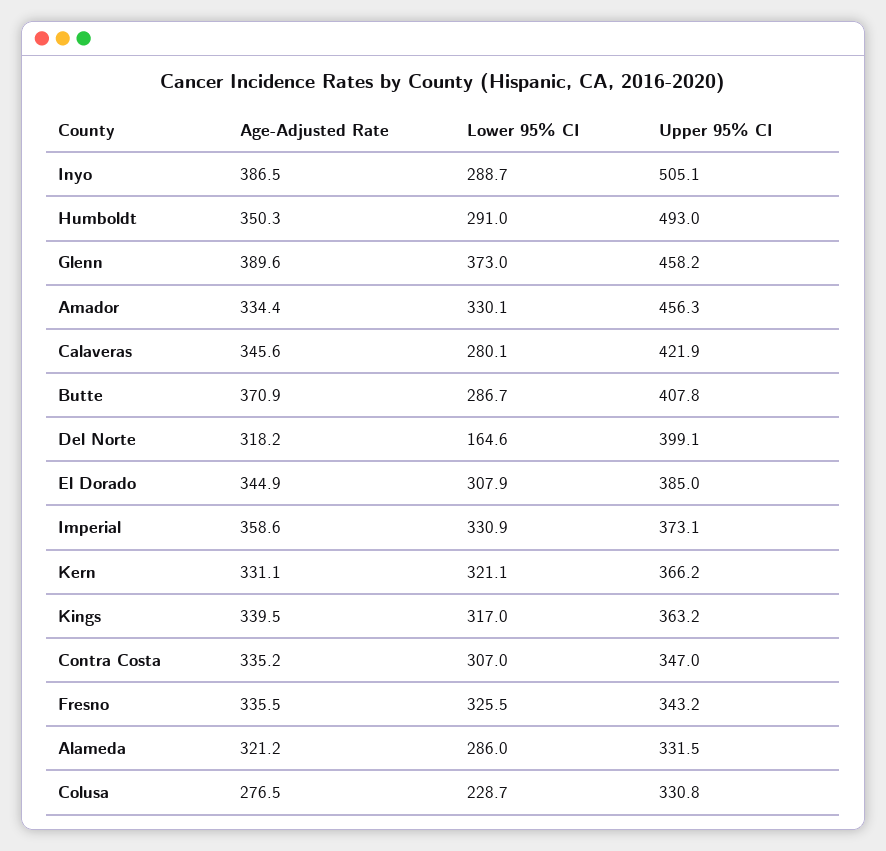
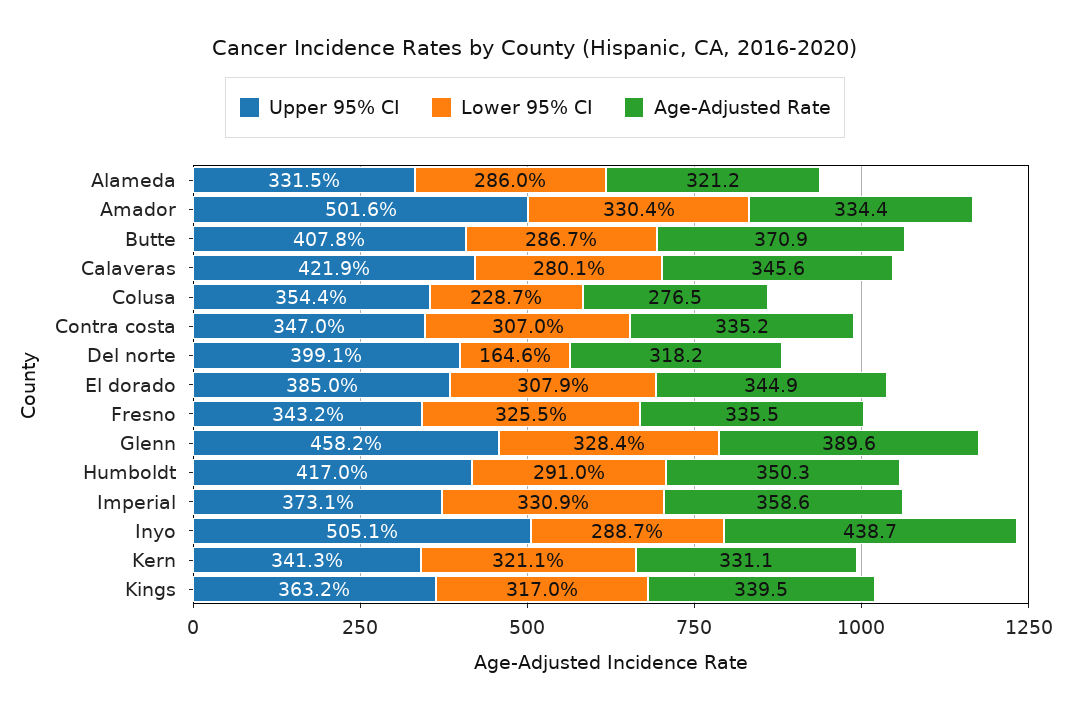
  {
    "Age-Adjusted Rate": {
-     "Inyo": 386.5,
+     "Inyo": 438.7,
      "Humboldt": 350.3,
      "Glenn": 389.6,
      "Amador": 334.4,
      "Calaveras": 345.6,
      "Butte": 370.9,
      "Del Norte": 318.2,
      "El Dorado": 344.9,
      "Imperial": 358.6,
      "Kern": 331.1,
      "Kings": 339.5,
      "Contra Costa": 335.2,
      "Fresno": 335.5,
      "Alameda": 321.2,
      "Colusa": 276.5
    },
    "Lower 95% CI": {
      "Inyo": 288.7,
      "Humboldt": 291,
-     "Glenn": 373,
+     "Glenn": 328.4,
-     "Amador": 330.1,
+     "Amador": 330.4,
      "Calaveras": 280.1,
      "Butte": 286.7,
      "Del Norte": 164.6,
      "El Dorado": 307.9,
      "Imperial": 330.9,
      "Kern": 321.1,
      "Kings": 317,
      "Contra Costa": 307,
      "Fresno": 325.5,
      "Alameda": 286,
      "Colusa": 228.7
    },
    "Upper 95% CI": {
      "Inyo": 505.1,
-     "Humboldt": 493,
+     "Humboldt": 417,
      "Glenn": 458.2,
-     "Amador": 456.3,
+     "Amador": 501.6,
      "Calaveras": 421.9,
      "Butte": 407.8,
      "Del Norte": 399.1,
      "El Dorado": 385,
      "Imperial": 373.1,
-     "Kern": 366.2,
+     "Kern": 341.3,
      "Kings": 363.2,
      "Contra Costa": 347,
      "Fresno": 343.2,
      "Alameda": 331.5,
-     "Colusa": 330.8
+     "Colusa": 354.4
    }
  }

